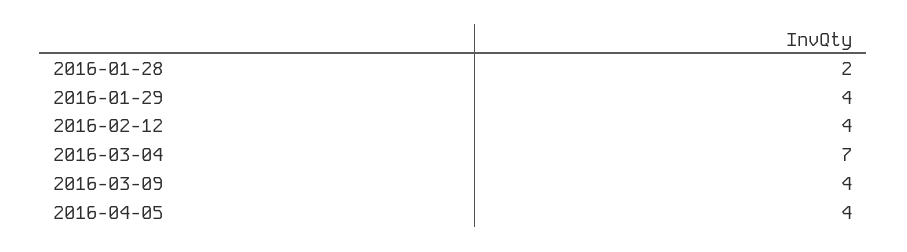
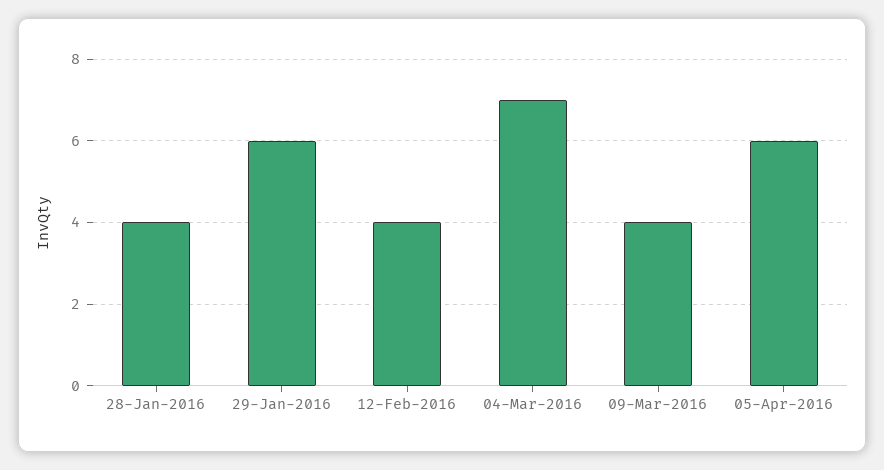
  {
-   "2016-01-28": 2,
+   "2016-01-28": 4,
-   "2016-01-29": 4,
+   "2016-01-29": 6,
    "2016-02-12": 4,
    "2016-03-04": 7,
    "2016-03-09": 4,
-   "2016-04-05": 4
+   "2016-04-05": 6
  }

